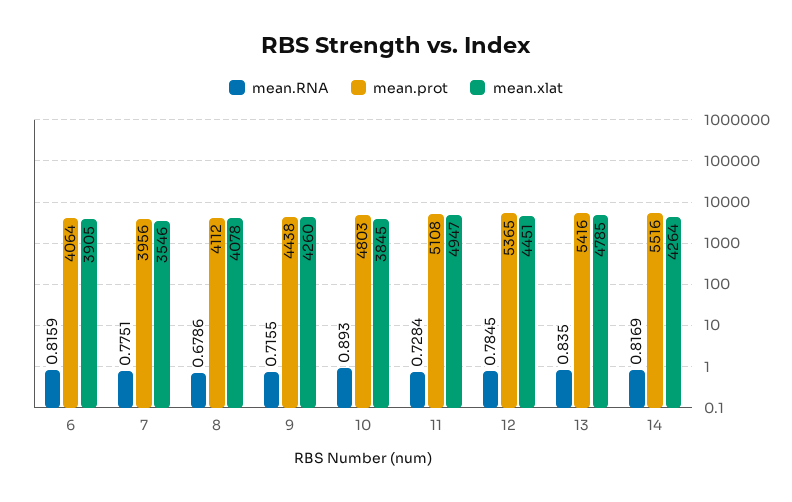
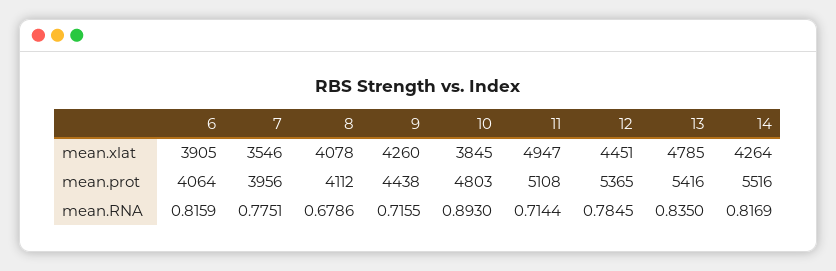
  {
    "mean.RNA": {
      "6": 0.8159,
      "7": 0.7751,
      "8": 0.6786,
      "9": 0.7155,
      "10": 0.893,
-     "11": 0.7284,
+     "11": 0.7144,
      "12": 0.7845,
      "13": 0.835,
      "14": 0.8169
    },
    "mean.prot": {
      "6": 4064,
      "7": 3956,
      "8": 4112,
      "9": 4438,
      "10": 4803,
      "11": 5108,
      "12": 5365,
      "13": 5416,
      "14": 5516
    },
    "mean.xlat": {
      "6": 3905,
      "7": 3546,
      "8": 4078,
      "9": 4260,
      "10": 3845,
      "11": 4947,
      "12": 4451,
      "13": 4785,
      "14": 4264
    }
  }

